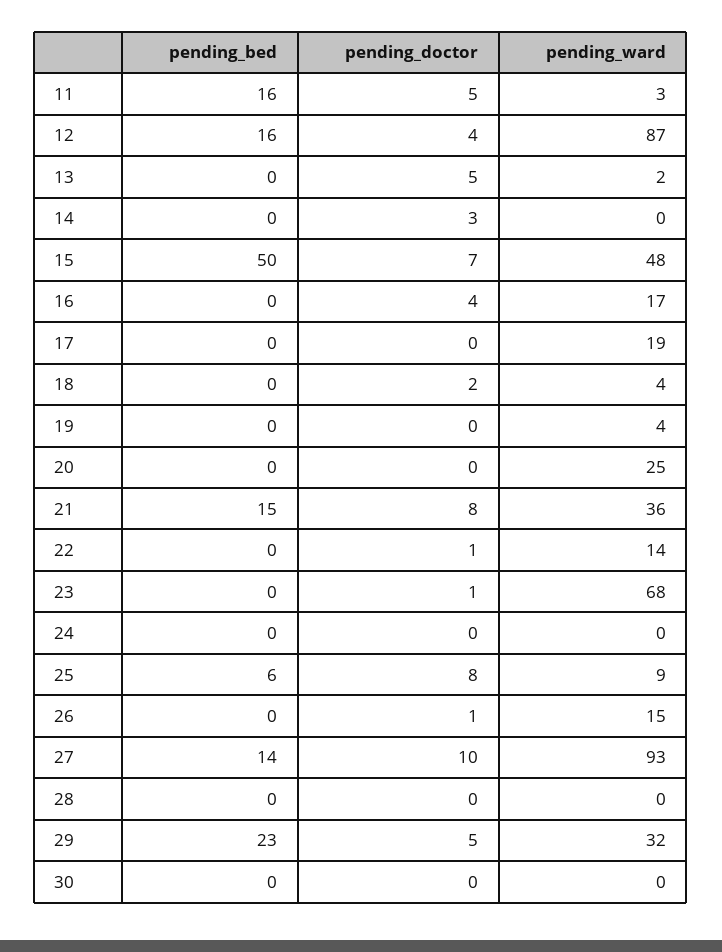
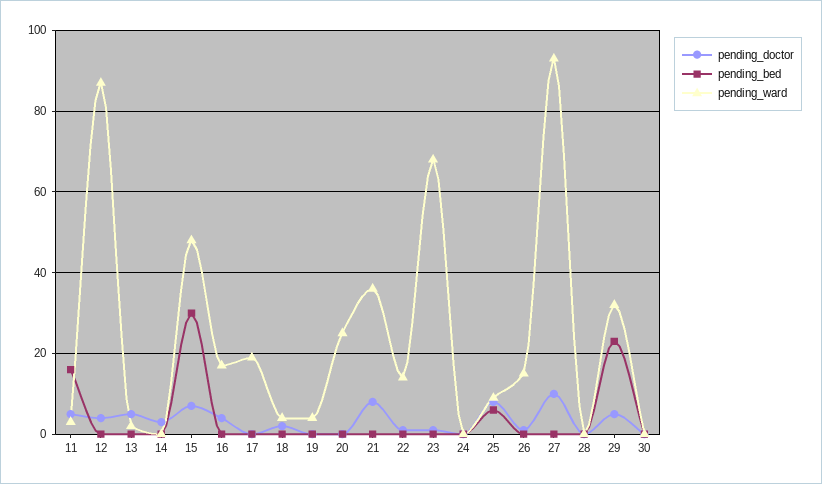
  {
    "pending_bed": {
      "11": 16,
-     "12": 16,
+     "12": 0,
      "13": 0,
      "14": 0,
-     "15": 50,
+     "15": 30,
      "16": 0,
      "17": 0,
      "18": 0,
      "19": 0,
      "20": 0,
-     "21": 15,
+     "21": 0,
      "22": 0,
      "23": 0,
      "24": 0,
      "25": 6,
      "26": 0,
-     "27": 14,
+     "27": 0,
      "28": 0,
      "29": 23,
      "30": 0
    },
    "pending_doctor": {
      "11": 5,
      "12": 4,
      "13": 5,
      "14": 3,
      "15": 7,
      "16": 4,
      "17": 0,
      "18": 2,
      "19": 0,
      "20": 0,
      "21": 8,
      "22": 1,
      "23": 1,
      "24": 0,
      "25": 8,
      "26": 1,
      "27": 10,
      "28": 0,
      "29": 5,
      "30": 0
    },
    "pending_ward": {
      "11": 3,
      "12": 87,
      "13": 2,
      "14": 0,
      "15": 48,
      "16": 17,
      "17": 19,
      "18": 4,
      "19": 4,
      "20": 25,
      "21": 36,
      "22": 14,
      "23": 68,
      "24": 0,
      "25": 9,
      "26": 15,
      "27": 93,
      "28": 0,
      "29": 32,
      "30": 0
    }
  }

